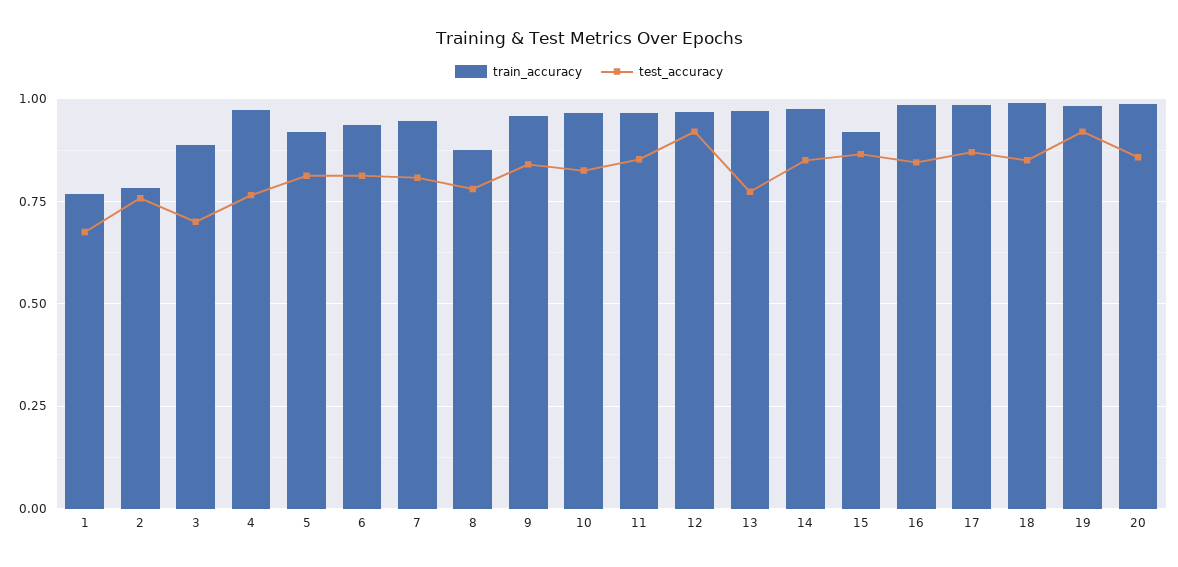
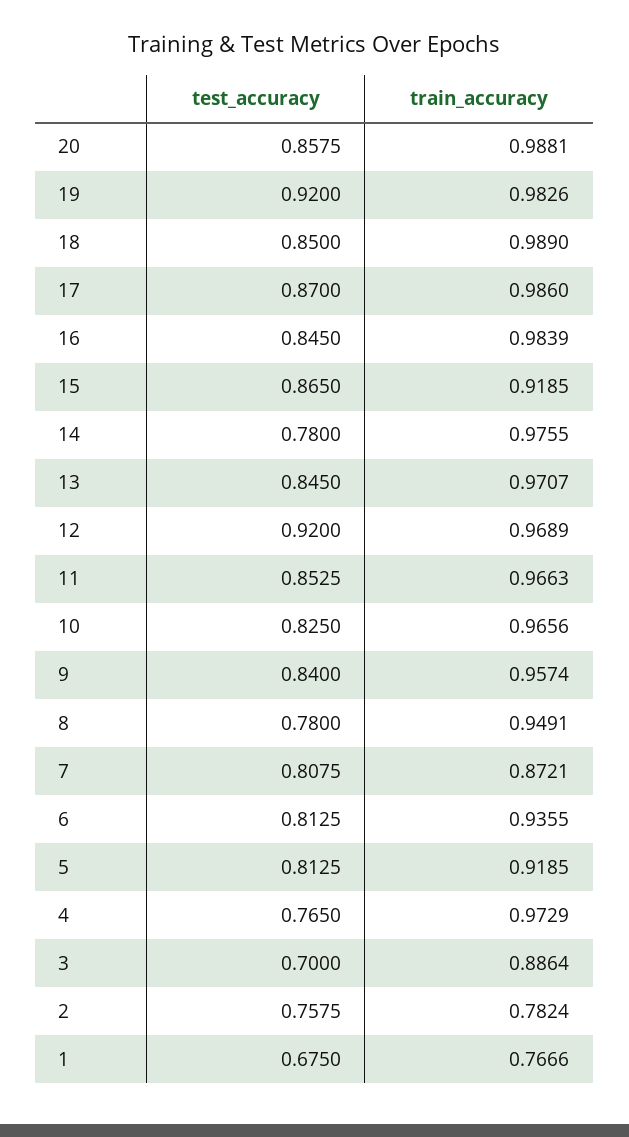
  {
    "train_accuracy": {
      "1": 0.7666,
      "2": 0.7824,
      "3": 0.8864,
      "4": 0.9729,
      "5": 0.9185,
      "6": 0.9355,
-     "7": 0.95,
+     "7": 0.8721,
-     "8": 0.875,
+     "8": 0.9491,
      "9": 0.9574,
      "10": 0.9656,
      "11": 0.9663,
      "12": 0.9689,
      "13": 0.9707,
      "14": 0.9755,
      "15": 0.9185,
      "16": 0.9839,
      "17": 0.986,
      "18": 0.989,
      "19": 0.9826,
      "20": 0.9881
    },
    "test_accuracy": {
      "1": 0.675,
      "2": 0.7575,
      "3": 0.7,
      "4": 0.765,
      "5": 0.8125,
      "6": 0.8125,
      "7": 0.8075,
      "8": 0.78,
      "9": 0.84,
      "10": 0.825,
      "11": 0.8525,
      "12": 0.92,
-     "13": 0.775,
+     "13": 0.845,
-     "14": 0.85,
+     "14": 0.78,
      "15": 0.865,
      "16": 0.845,
      "17": 0.87,
      "18": 0.85,
      "19": 0.92,
      "20": 0.8575
    }
  }

